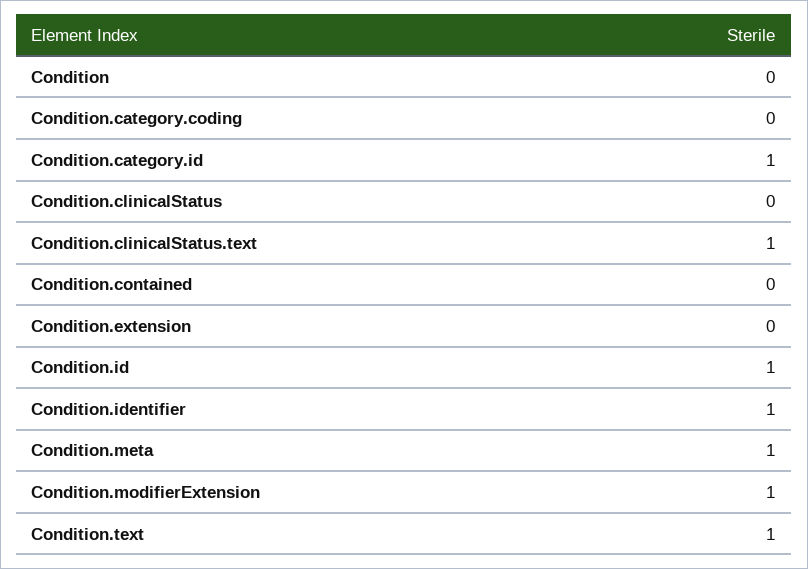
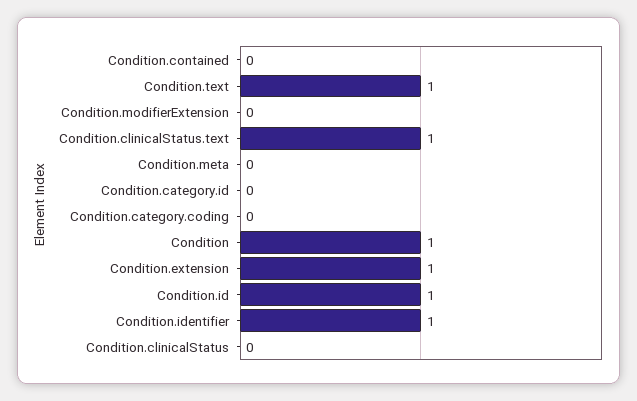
  {
-   "Condition": 0,
+   "Condition": 1,
    "Condition.category.coding": 0,
-   "Condition.category.id": 1,
+   "Condition.category.id": 0,
    "Condition.clinicalStatus": 0,
    "Condition.clinicalStatus.text": 1,
    "Condition.contained": 0,
-   "Condition.extension": 0,
+   "Condition.extension": 1,
    "Condition.id": 1,
    "Condition.identifier": 1,
-   "Condition.meta": 1,
+   "Condition.meta": 0,
-   "Condition.modifierExtension": 1,
+   "Condition.modifierExtension": 0,
    "Condition.text": 1
  }

